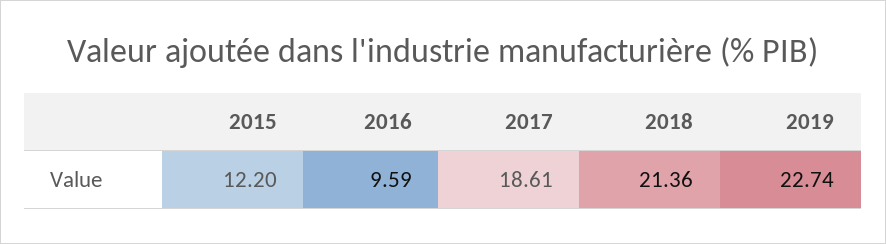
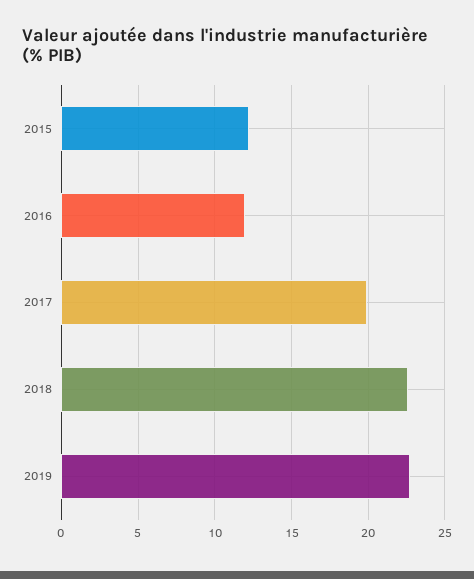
  {
    "2015": 12.2,
-   "2016": 9.59,
+   "2016": 12,
-   "2017": 18.61,
+   "2017": 20,
-   "2018": 21.36,
+   "2018": 22.5,
    "2019": 22.74
  }

